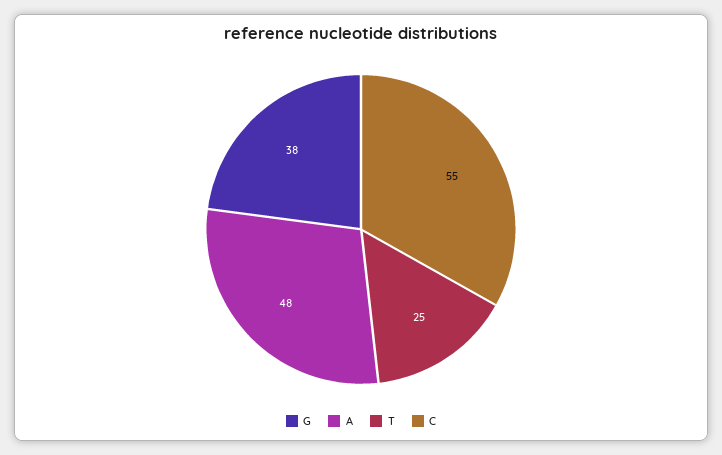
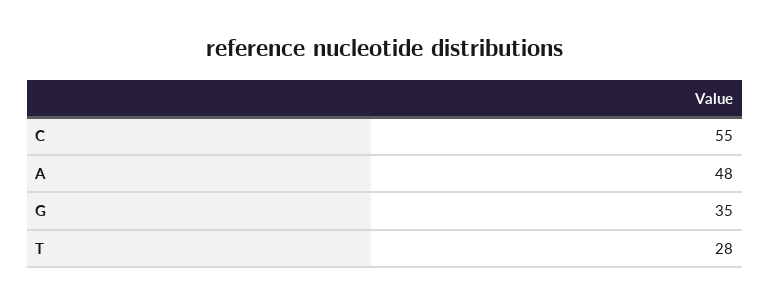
  {
-   "G": 38,
+   "G": 35,
    "A": 48,
-   "T": 25,
+   "T": 28,
    "C": 55
  }

